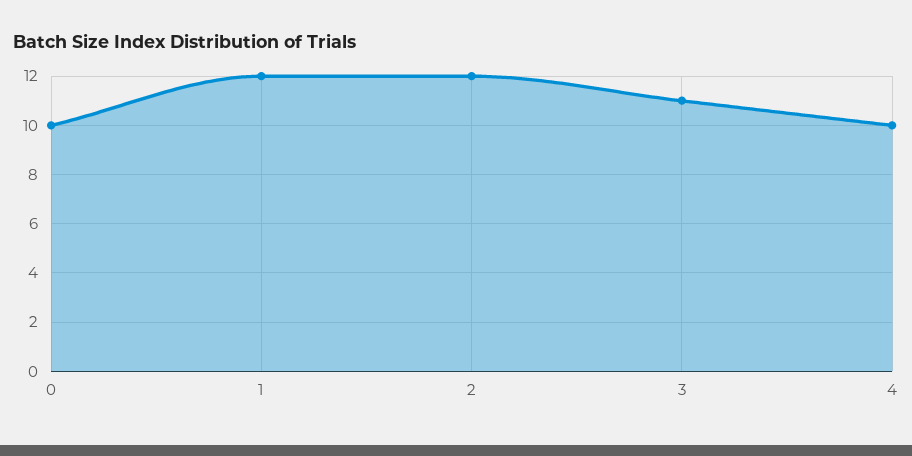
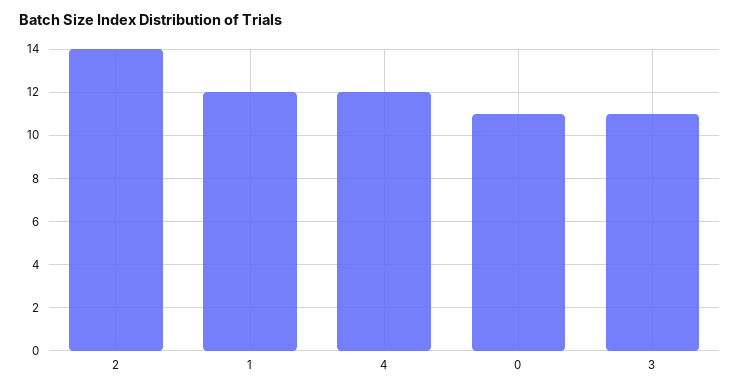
  {
-   "0": 10,
+   "0": 11,
    "1": 12,
-   "2": 12,
+   "2": 14,
    "3": 11,
-   "4": 10
+   "4": 12
  }

